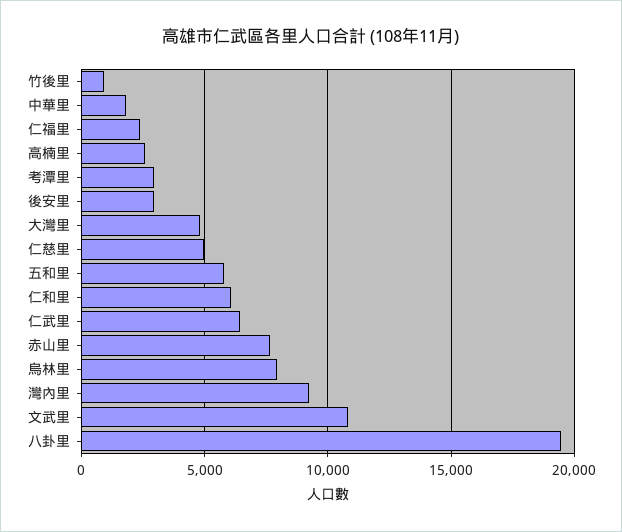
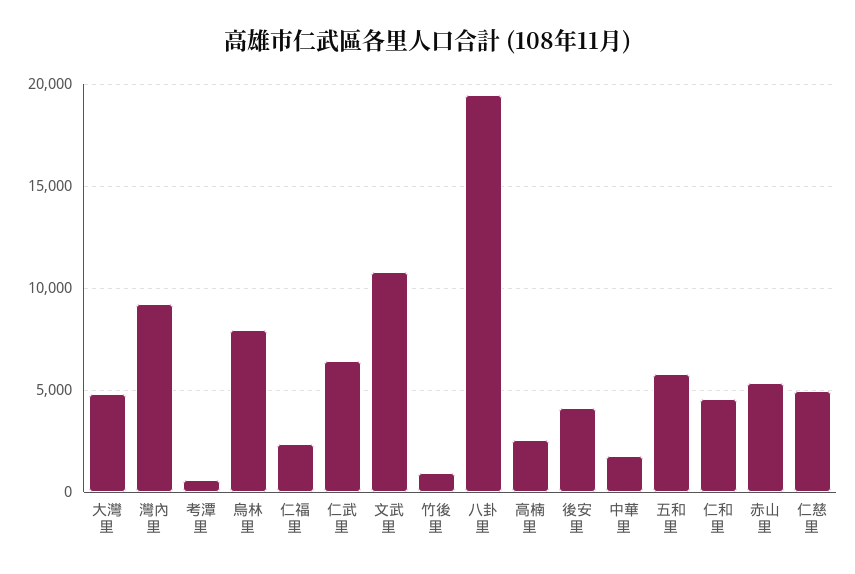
  {
    "竹後里": 1000,
    "中華里": 2000,
    "仁福里": 2500,
    "高楠里": 2500,
-   "考潭里": 3000,
+   "考潭里": 500,
-   "後安里": 3000,
+   "後安里": 4000,
    "大灣里": 5000,
    "仁慈里": 5000,
    "五和里": 6000,
-   "仁和里": 6000,
+   "仁和里": 4500,
    "仁武里": 6500,
-   "赤山里": 7500,
+   "赤山里": 5500,
    "烏林里": 8000,
    "灣內里": 9000,
    "文武里": 11000,
    "八卦里": 19500
  }

